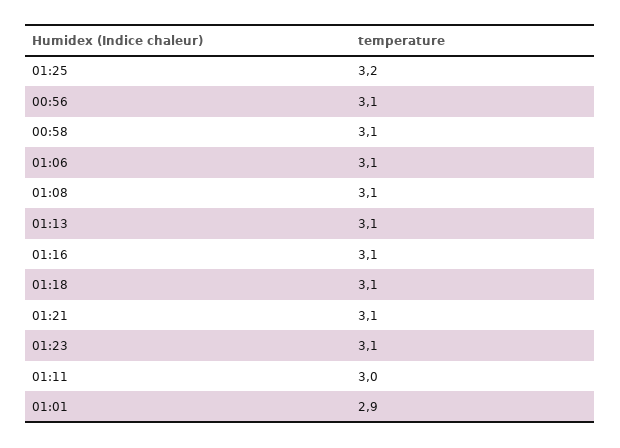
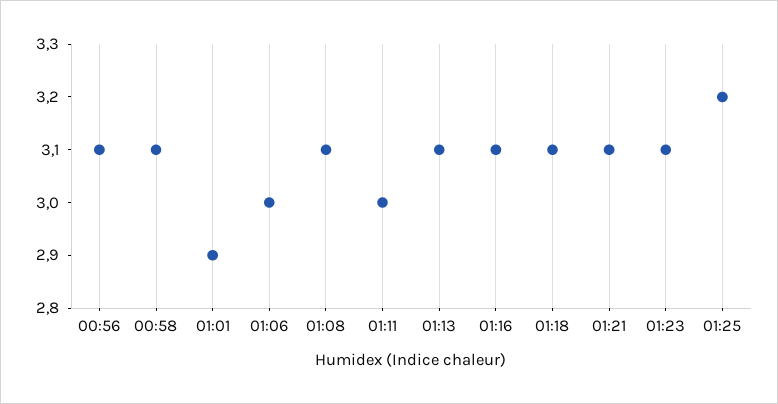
  {
    "01:25": 3.2,
    "00:56": 3.1,
    "00:58": 3.1,
-   "01:06": 3.1,
+   "01:06": 3,
    "01:08": 3.1,
    "01:13": 3.1,
    "01:16": 3.1,
    "01:18": 3.1,
    "01:21": 3.1,
    "01:23": 3.1,
    "01:11": 3,
    "01:01": 2.9
  }

